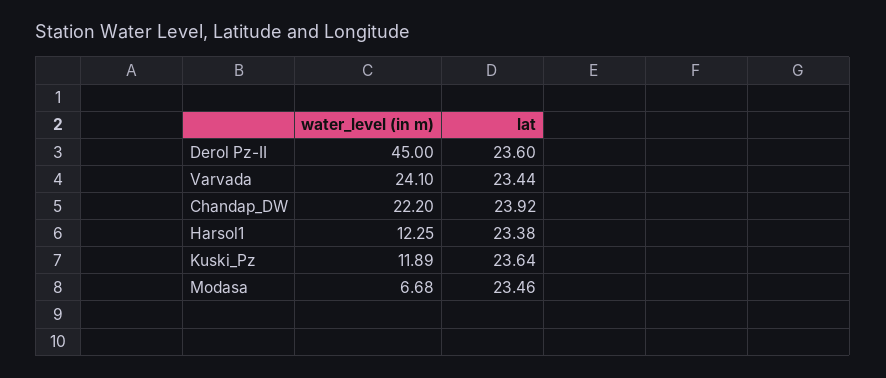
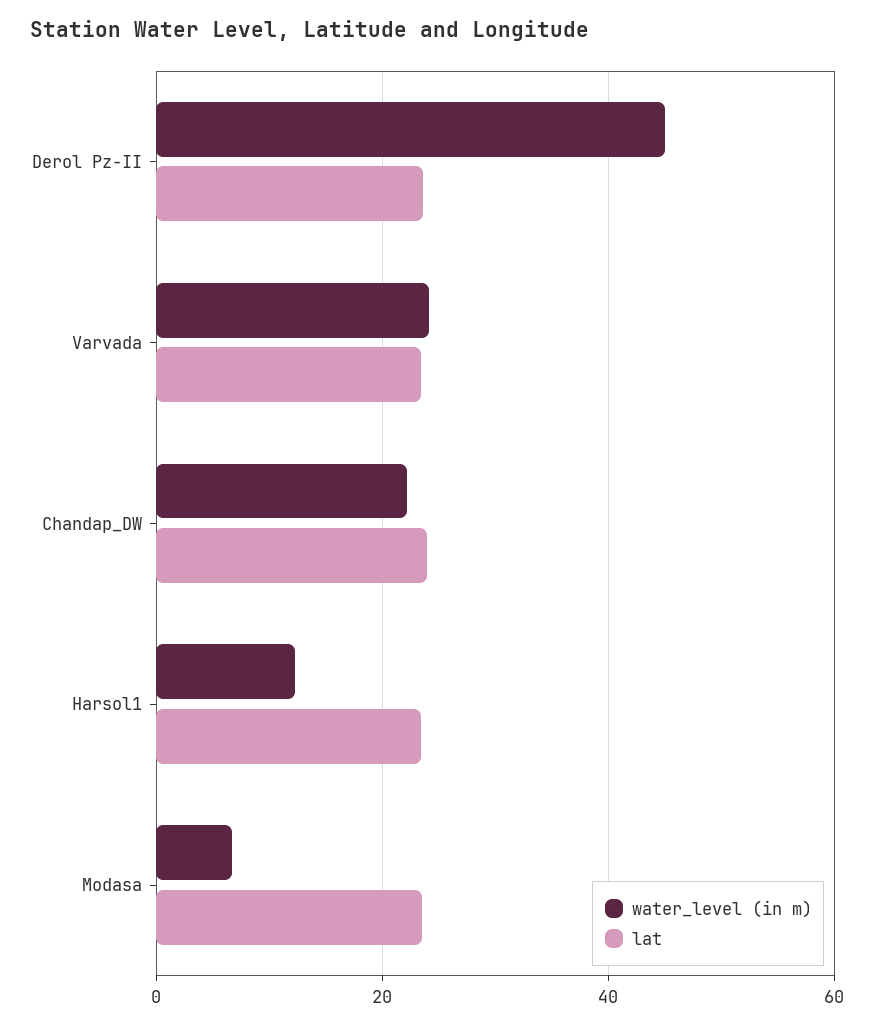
  {
    "water_level (in m)": {
      "Derol Pz-II": 45,
      "Varvada": 24.1,
      "Chandap_DW": 22.2,
      "Harsol1": 12.25,
-     "Kuski_Pz": 11.89,
      "Modasa": 6.68
    },
    "lat": {
      "Derol Pz-II": 23.6,
      "Varvada": 23.44,
      "Chandap_DW": 23.92,
      "Harsol1": 23.38,
-     "Kuski_Pz": 23.64,
      "Modasa": 23.46
    }
  }

